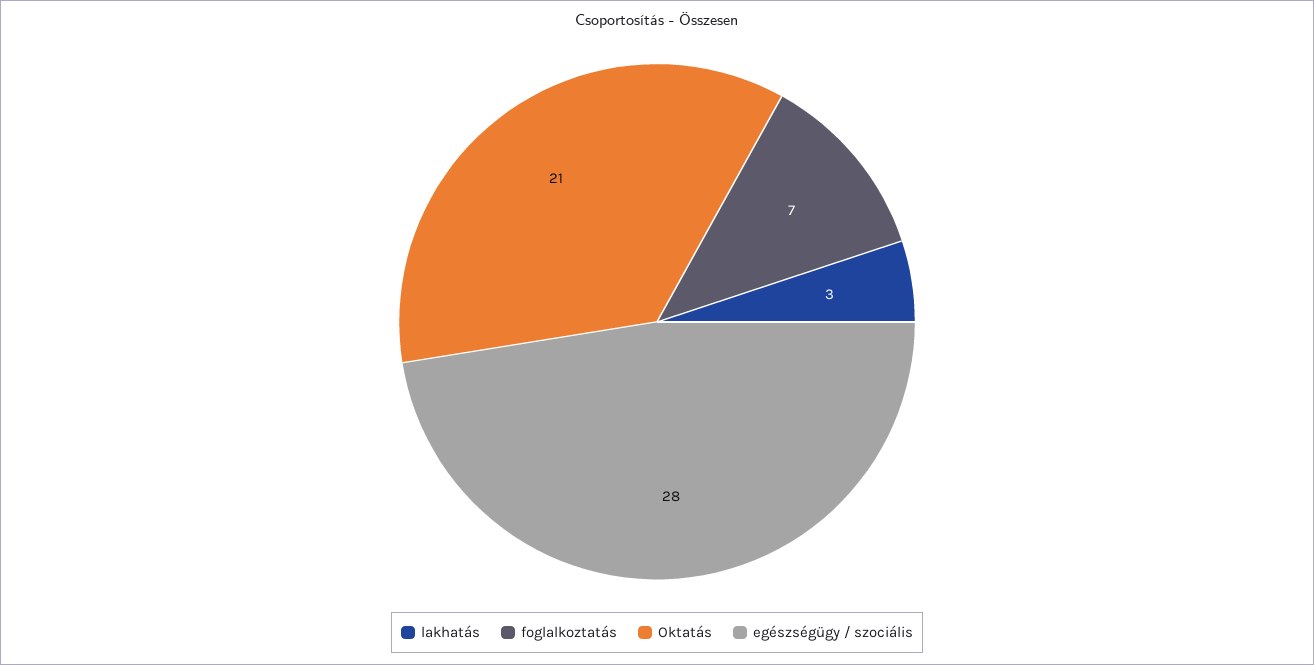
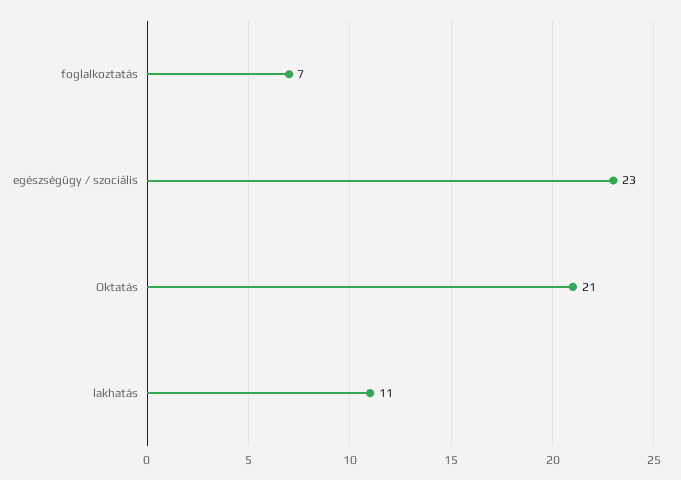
  {
-   "lakhatás": 3,
+   "lakhatás": 11,
    "foglalkoztatás": 7,
    "Oktatás": 21,
-   "egészségügy / szociális": 28
+   "egészségügy / szociális": 23
  }

